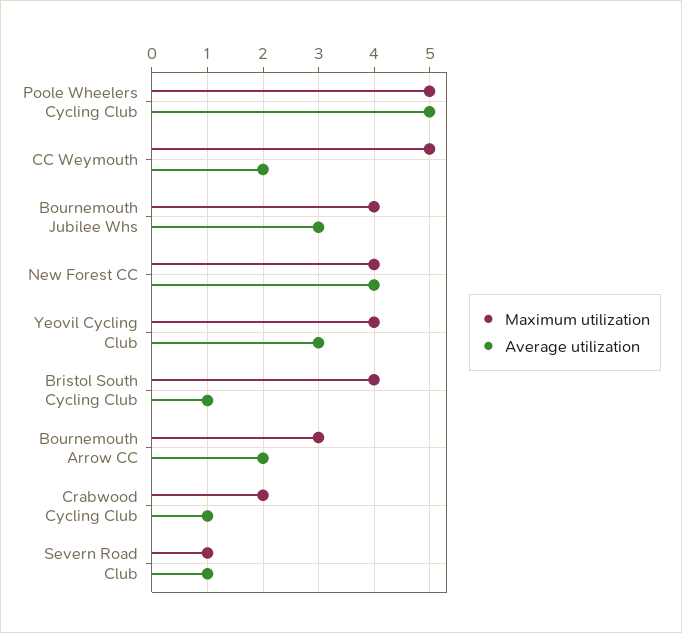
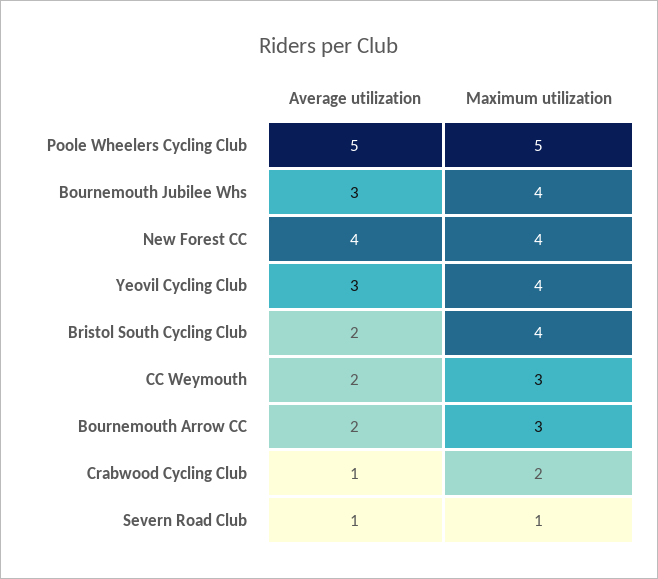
  {
    "Maximum utilization": {
      "Poole Wheelers Cycling Club": 5,
-     "CC Weymouth": 5,
+     "CC Weymouth": 3,
      "Bournemouth Jubilee Whs": 4,
      "New Forest CC": 4,
      "Yeovil Cycling Club": 4,
      "Bristol South Cycling Club": 4,
      "Bournemouth Arrow CC": 3,
      "Crabwood Cycling Club": 2,
      "Severn Road Club": 1
    },
    "Average utilization": {
      "Poole Wheelers Cycling Club": 5,
      "CC Weymouth": 2,
      "Bournemouth Jubilee Whs": 3,
      "New Forest CC": 4,
      "Yeovil Cycling Club": 3,
-     "Bristol South Cycling Club": 1,
+     "Bristol South Cycling Club": 2,
      "Bournemouth Arrow CC": 2,
      "Crabwood Cycling Club": 1,
      "Severn Road Club": 1
    }
  }

